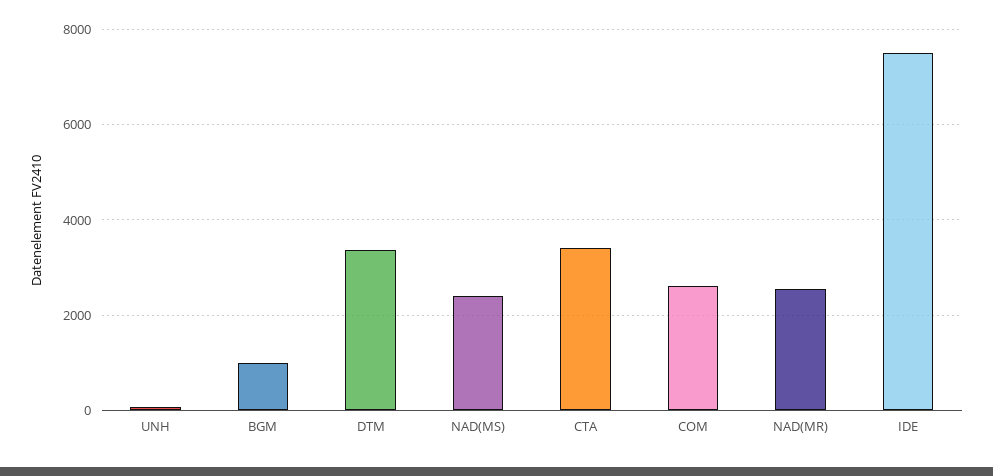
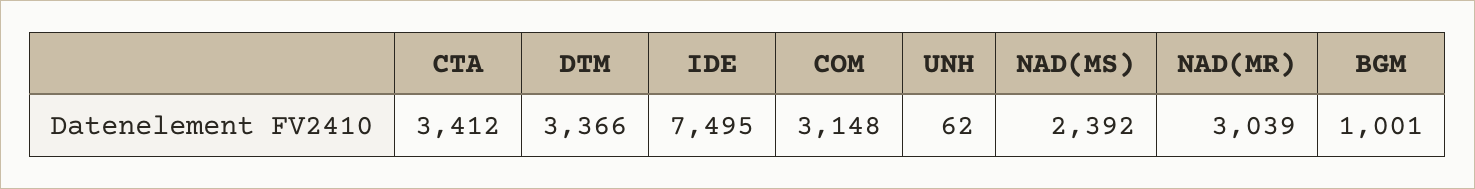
  {
    "UNH": 62,
    "BGM": 1001,
    "DTM": 3366,
    "NAD(MS)": 2392,
    "CTA": 3412,
-   "COM": 2600,
+   "COM": 3148,
-   "NAD(MR)": 2600,
+   "NAD(MR)": 3039,
    "IDE": 7495
  }

